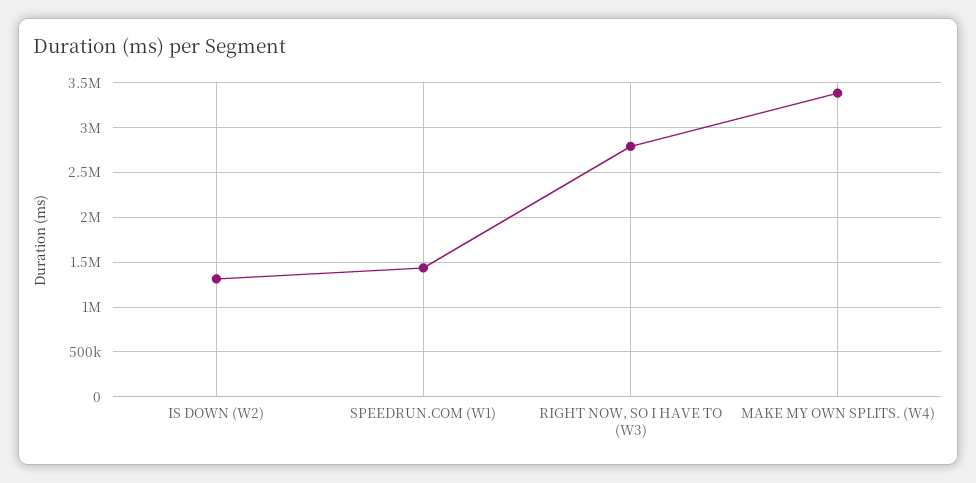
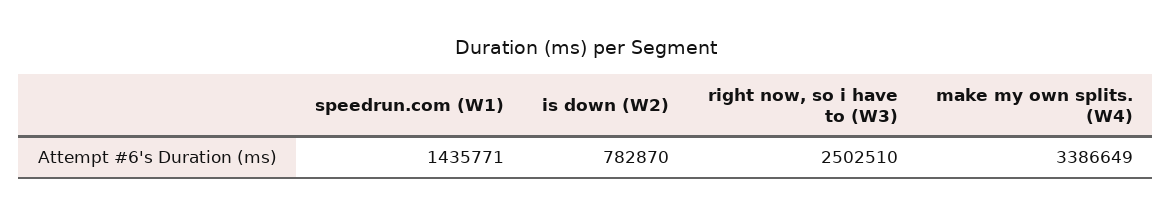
  {
-   "IS DOWN (W2)": 1300000,
+   "IS DOWN (W2)": 782870,
    "SPEEDRUN.COM (W1)": 1435771,
-   "RIGHT NOW, SO I HAVE TO (W3)": 2800000,
+   "RIGHT NOW, SO I HAVE TO (W3)": 2502510,
    "MAKE MY OWN SPLITS. (W4)": 3386649
  }

